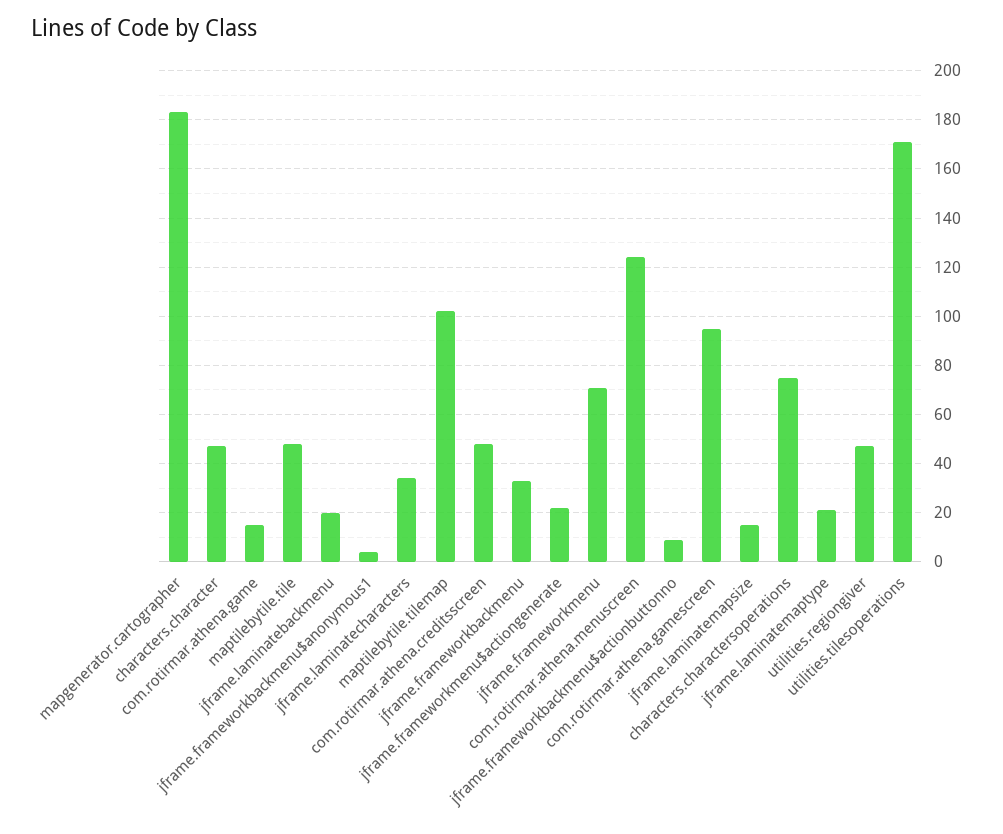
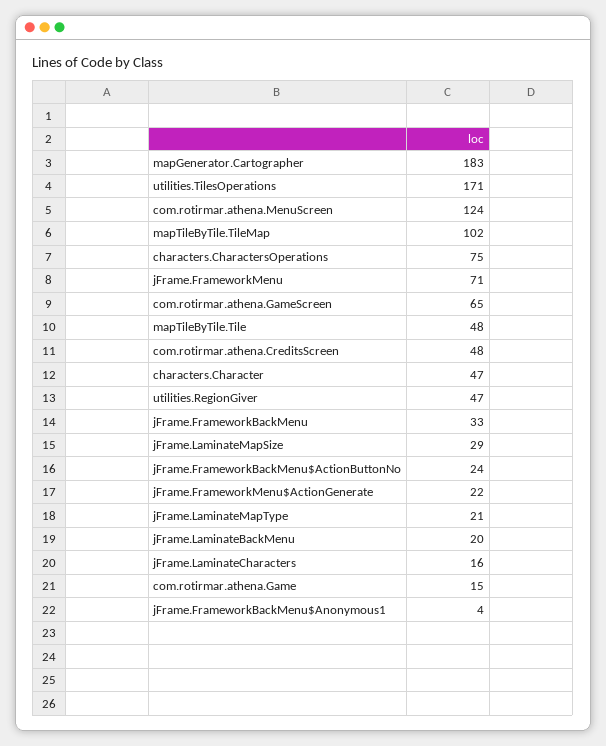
  {
    "mapgenerator.cartographer": 183,
    "characters.character": 47,
    "com.rotirmar.athena.game": 15,
    "maptilebytile.tile": 48,
    "jframe.laminatebackmenu": 20,
    "jframe.frameworkbackmenu$anonymous1": 4,
-   "jframe.laminatecharacters": 35,
+   "jframe.laminatecharacters": 16,
    "maptilebytile.tilemap": 102,
    "com.rotirmar.athena.creditsscreen": 48,
    "jframe.frameworkbackmenu": 33,
    "jframe.frameworkmenu$actiongenerate": 22,
    "jframe.frameworkmenu": 71,
    "com.rotirmar.athena.menuscreen": 124,
-   "jframe.frameworkbackmenu$actionbuttonno": 10,
+   "jframe.frameworkbackmenu$actionbuttonno": 24,
-   "com.rotirmar.athena.gamescreen": 95,
+   "com.rotirmar.athena.gamescreen": 65,
-   "jframe.laminatemapsize": 15,
+   "jframe.laminatemapsize": 29,
    "characters.charactersoperations": 75,
    "jframe.laminatemaptype": 21,
    "utilities.regiongiver": 47,
    "utilities.tilesoperations": 171
  }

